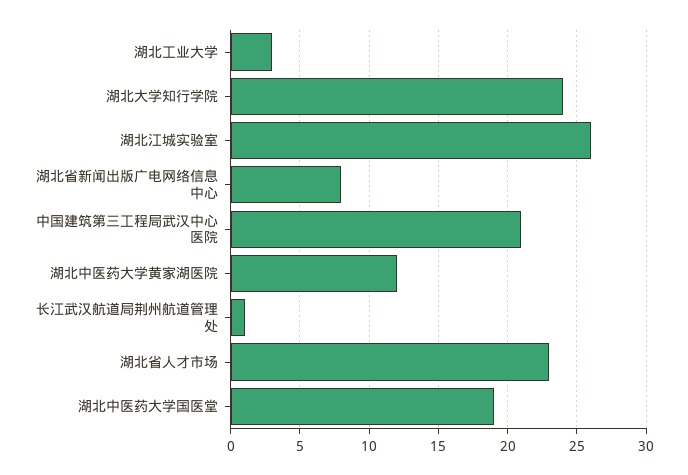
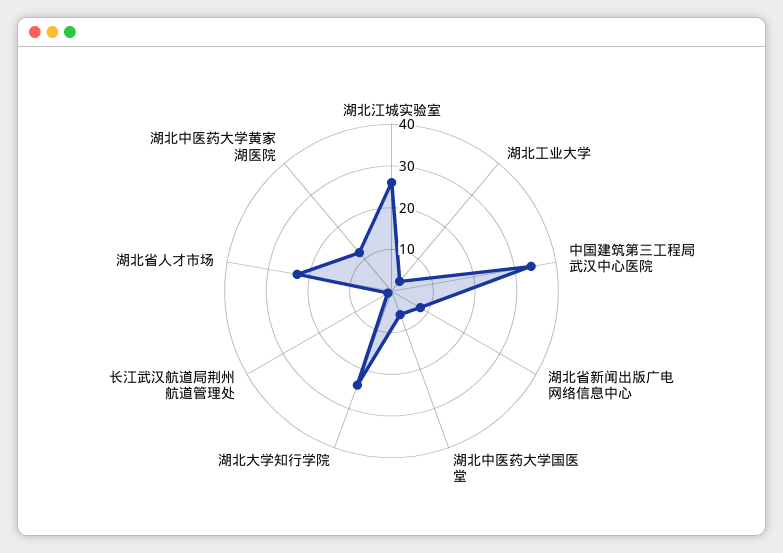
  {
    "湖北工业大学": 3,
    "湖北大学知行学院": 24,
    "湖北江城实验室": 26,
    "湖北省新闻出版广电网络信息中心": 8,
-   "中国建筑第三工程局武汉中心医院": 21,
+   "中国建筑第三工程局武汉中心医院": 35,
    "湖北中医药大学黄家湖医院": 12,
    "长江武汉航道局荆州航道管理处": 1,
    "湖北省人才市场": 23,
-   "湖北中医药大学国医堂": 19
+   "湖北中医药大学国医堂": 5
  }

